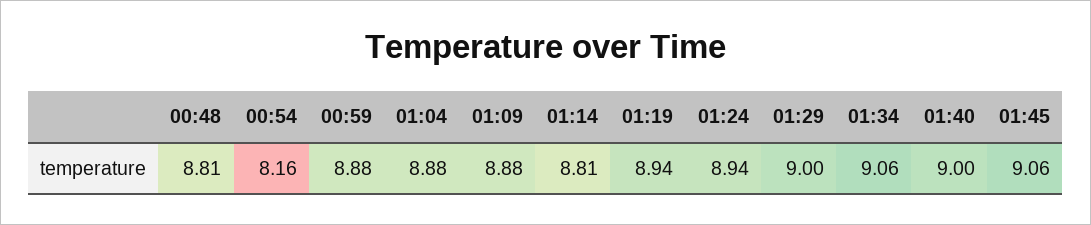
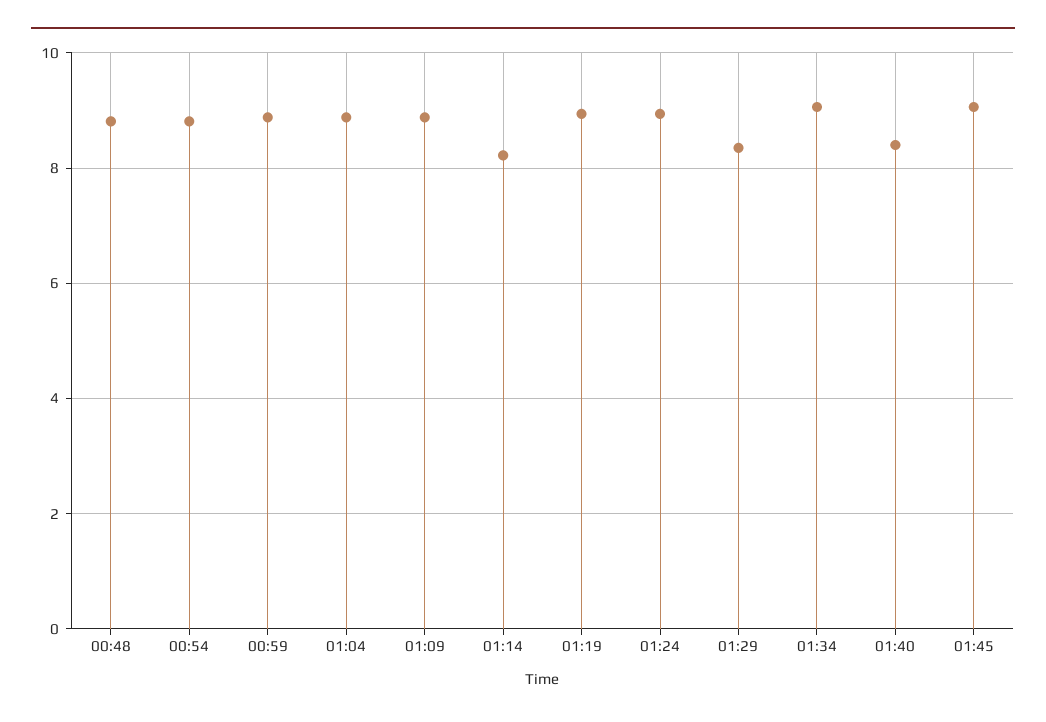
  {
    "00:48": 8.81,
-   "00:54": 8.16,
+   "00:54": 8.8,
    "00:59": 8.88,
    "01:04": 8.88,
    "01:09": 8.88,
-   "01:14": 8.81,
+   "01:14": 8.2,
    "01:19": 8.94,
    "01:24": 8.94,
-   "01:29": 9,
+   "01:29": 8.4,
    "01:34": 9.06,
-   "01:40": 9,
+   "01:40": 8.4,
    "01:45": 9.06
  }

